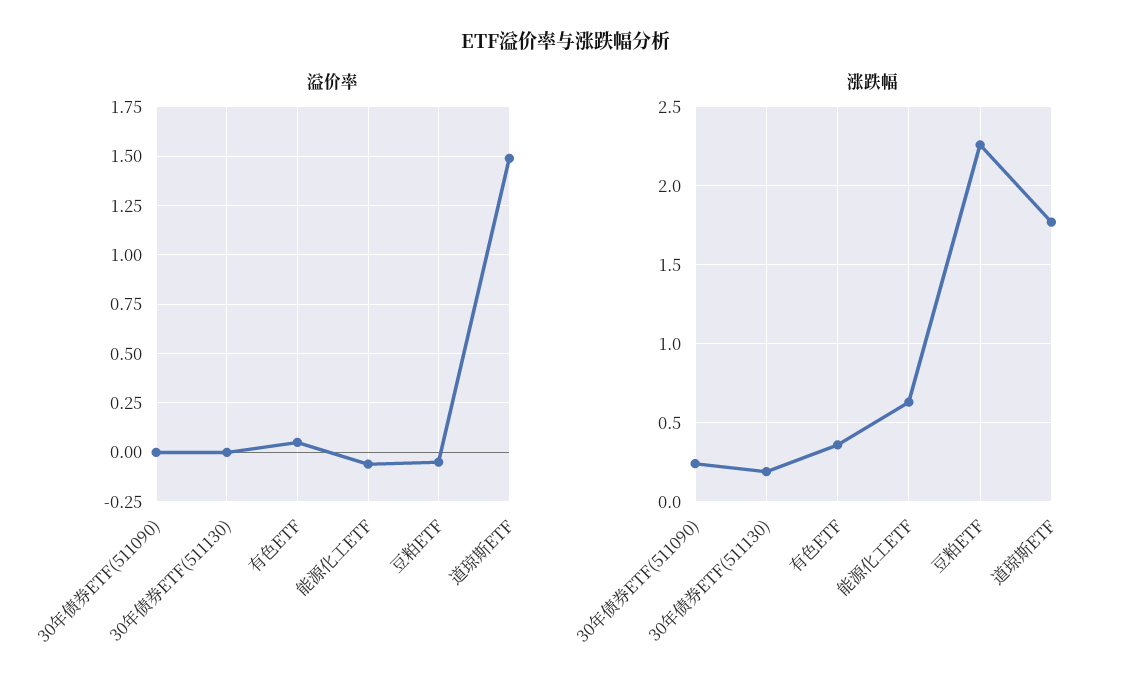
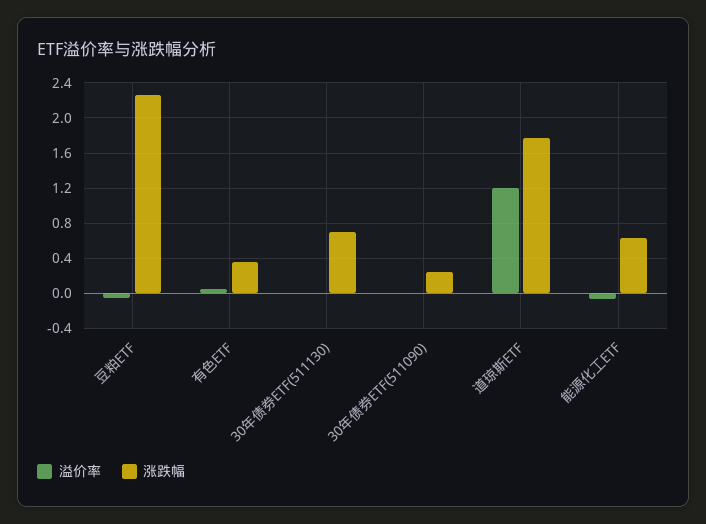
  {
    "溢价率": {
      "30年债券ETF(511090)": 0,
      "30年债券ETF(511130)": 0,
      "有色ETF": 0.05,
      "能源化工ETF": -0.05,
      "豆粕ETF": -0.05,
-     "道琼斯ETF": 1.5
+     "道琼斯ETF": 1.2
    },
    "涨跌幅": {
      "30年债券ETF(511090)": 0.25,
-     "30年债券ETF(511130)": 0.2,
+     "30年债券ETF(511130)": 0.7,
      "有色ETF": 0.35,
      "能源化工ETF": 0.65,
      "豆粕ETF": 2.25,
      "道琼斯ETF": 1.75
    }
  }

